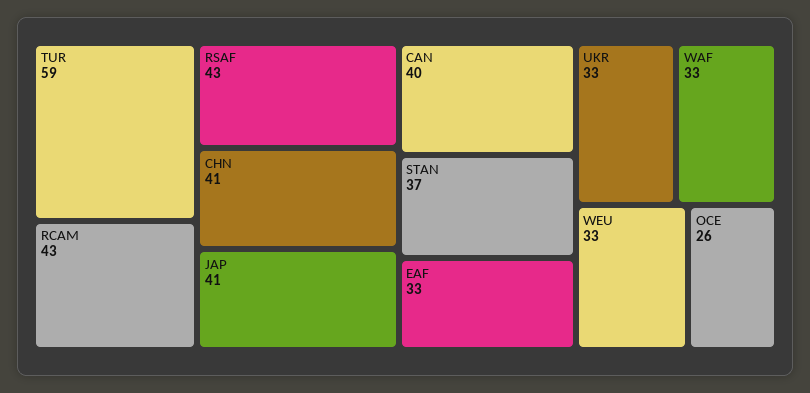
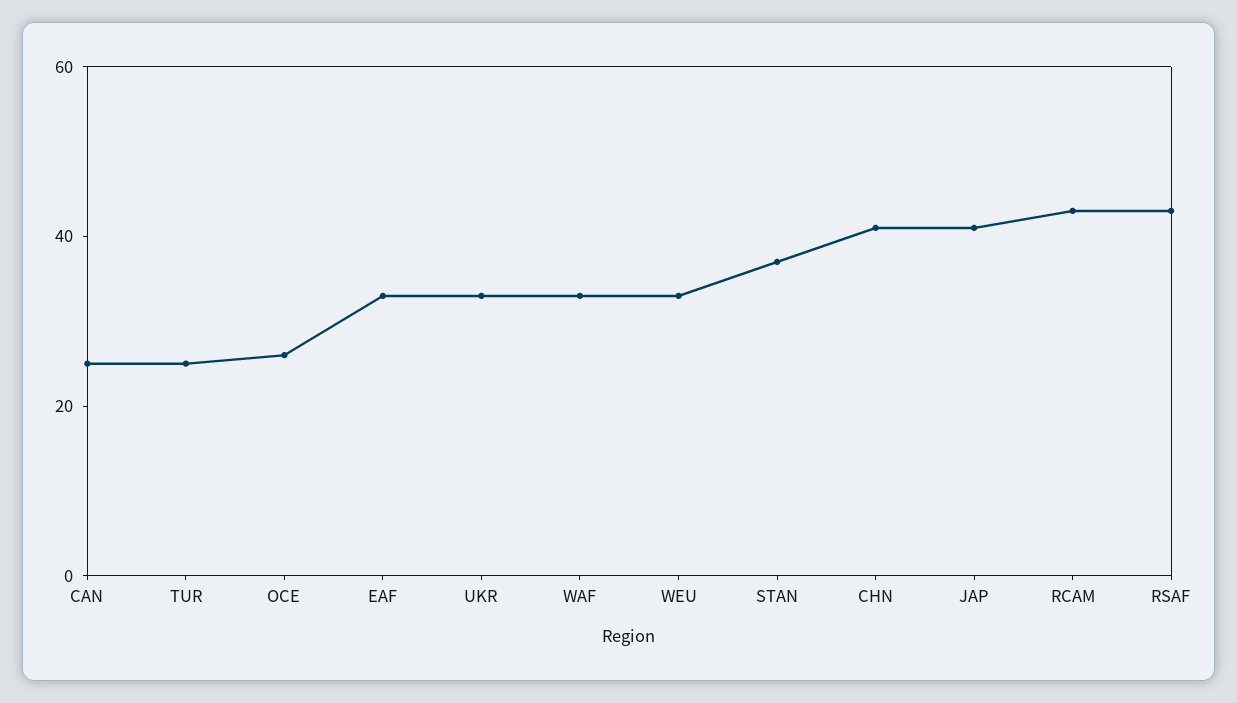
  {
-   "TUR": 59,
+   "TUR": 25,
    "RCAM": 43,
    "RSAF": 43,
    "CHN": 41,
    "JAP": 41,
-   "CAN": 40,
+   "CAN": 25,
    "STAN": 37,
    "EAF": 33,
    "UKR": 33,
    "WAF": 33,
    "WEU": 33,
    "OCE": 26
  }

